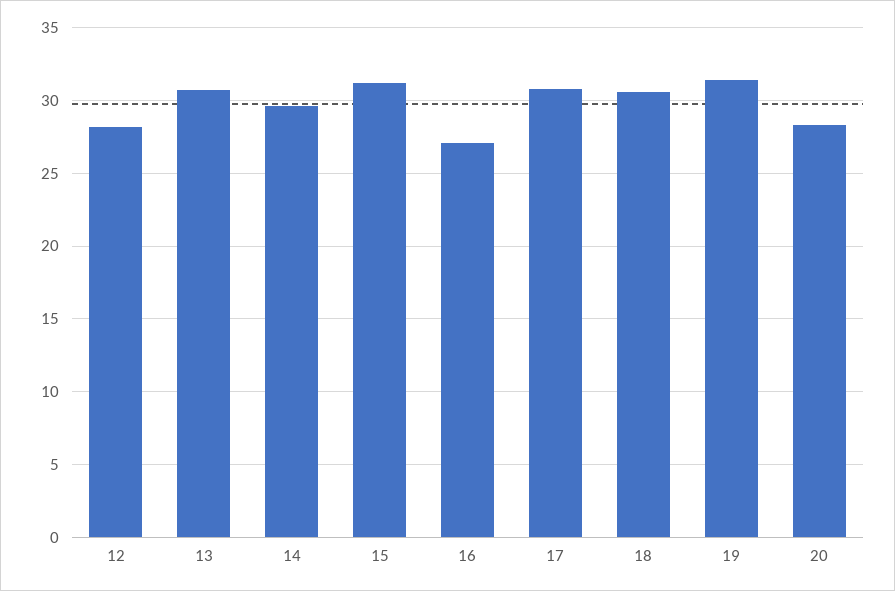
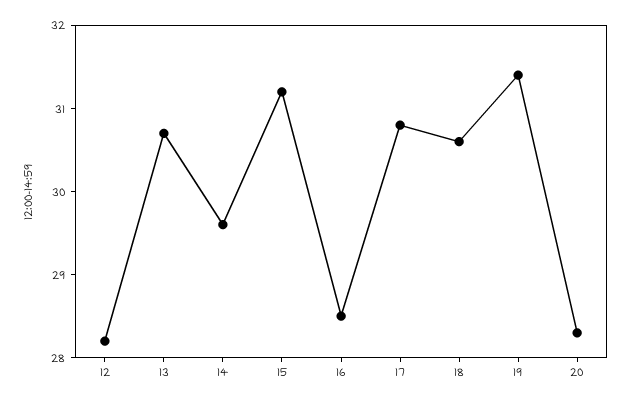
  {
    "12": 28.2,
    "13": 30.7,
    "14": 29.6,
    "15": 31.2,
-   "16": 27,
+   "16": 28.5,
    "17": 30.8,
    "18": 30.6,
    "19": 31.4,
    "20": 28.3
  }

